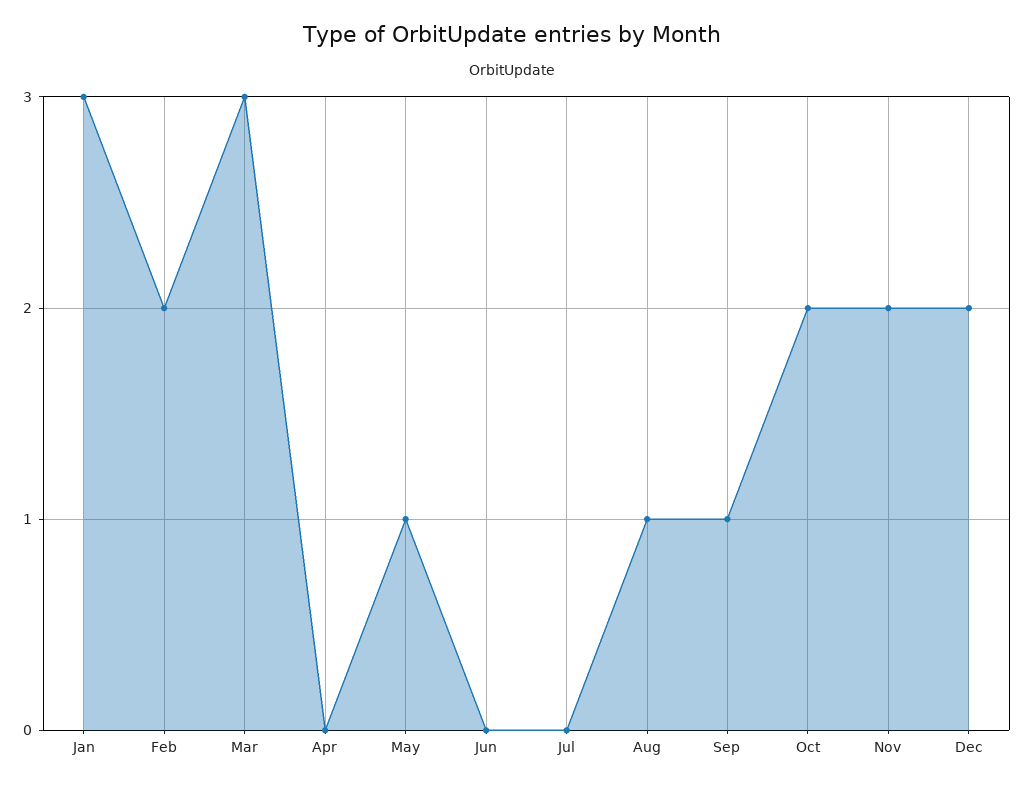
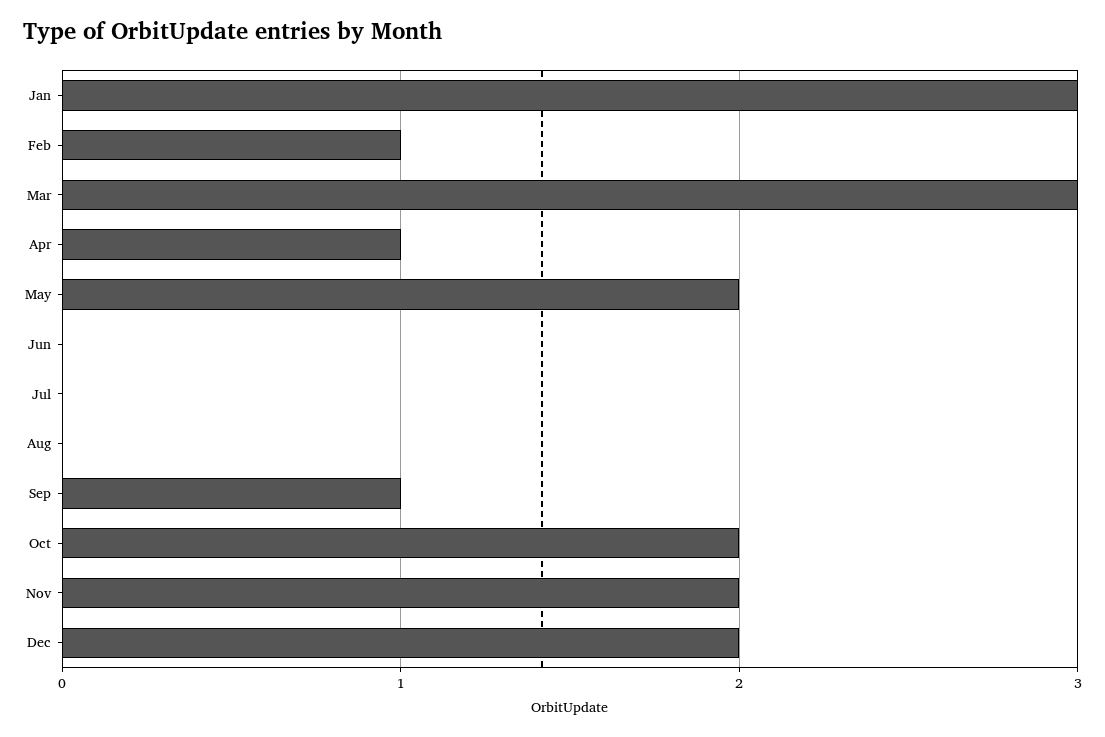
  {
    "Jan": 3,
-   "Feb": 2,
+   "Feb": 1,
    "Mar": 3,
-   "Apr": 0,
+   "Apr": 1,
-   "May": 1,
+   "May": 2,
    "Jun": 0,
    "Jul": 0,
-   "Aug": 1,
+   "Aug": 0,
    "Sep": 1,
    "Oct": 2,
    "Nov": 2,
    "Dec": 2
  }

